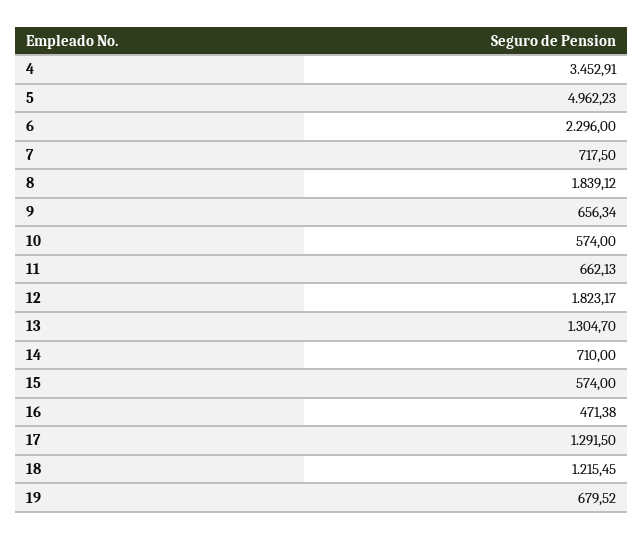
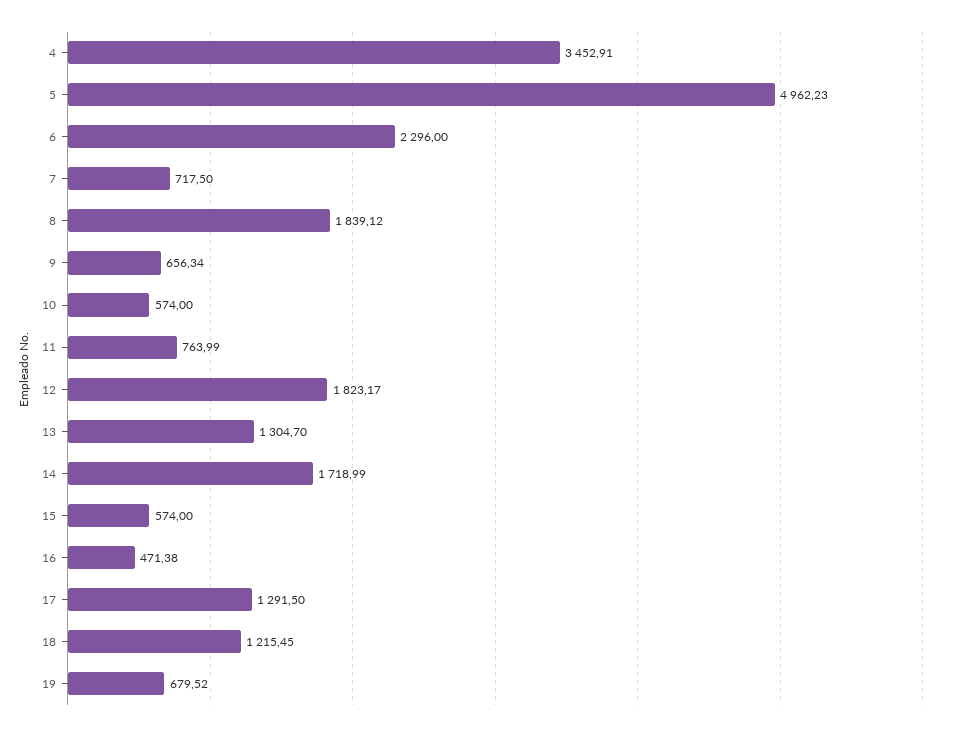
  {
    "4": 3452.91,
    "5": 4962.23,
    "6": 2296,
    "7": 717.5,
    "8": 1839.12,
    "9": 656.34,
    "10": 574,
-   "11": 662.13,
+   "11": 763.99,
    "12": 1823.17,
    "13": 1304.7,
-   "14": 710,
+   "14": 1718.99,
    "15": 574,
    "16": 471.38,
    "17": 1291.5,
    "18": 1215.45,
    "19": 679.52
  }

